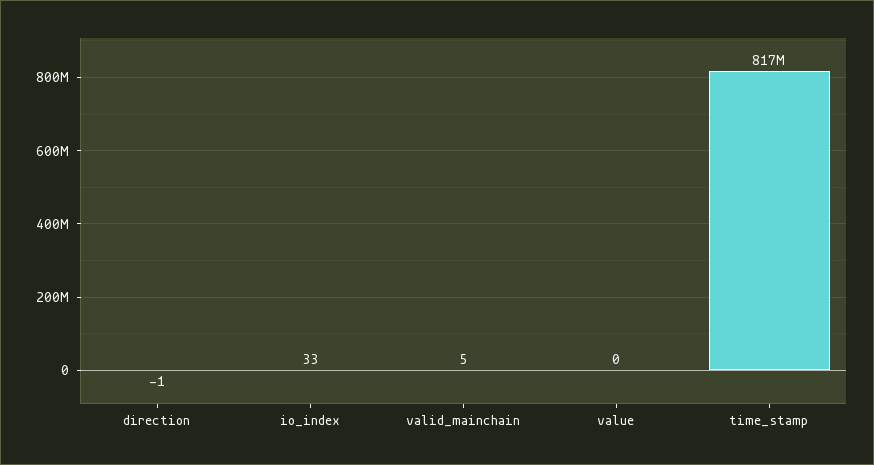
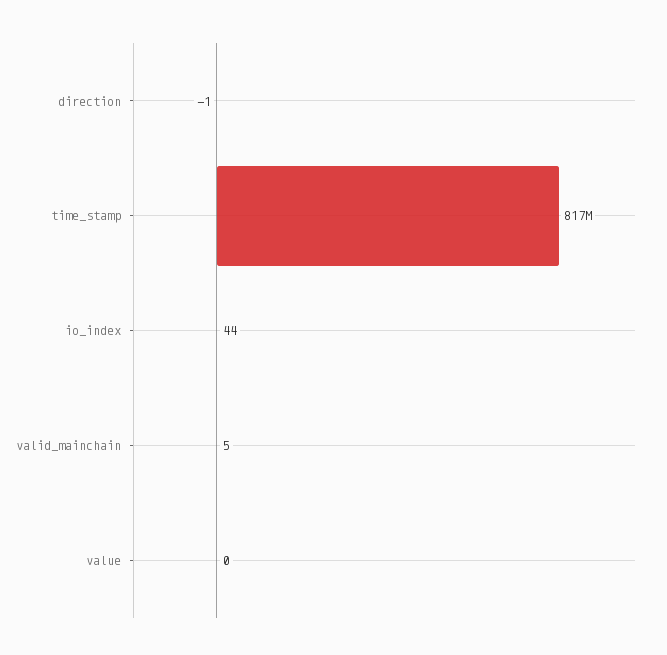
  {
    "direction": -1,
-   "io_index": 33,
+   "io_index": 44,
    "valid_mainchain": 5,
    "value": 0,
    "time_stamp": 817000000
  }

